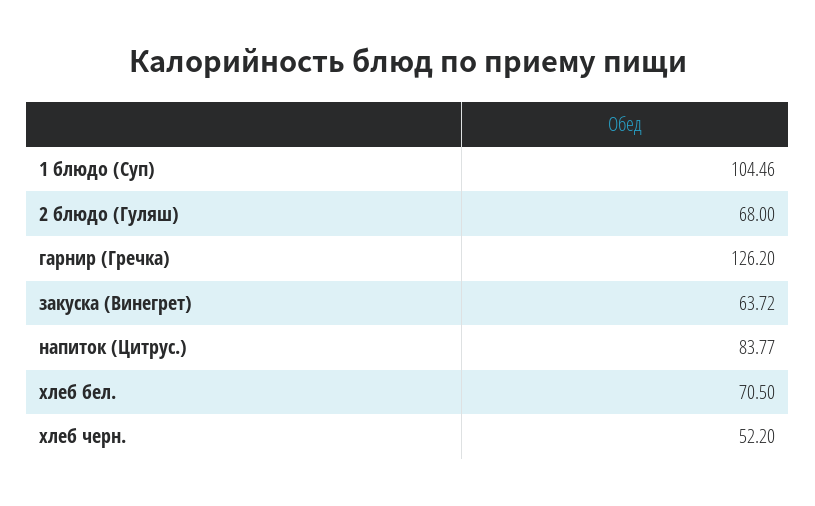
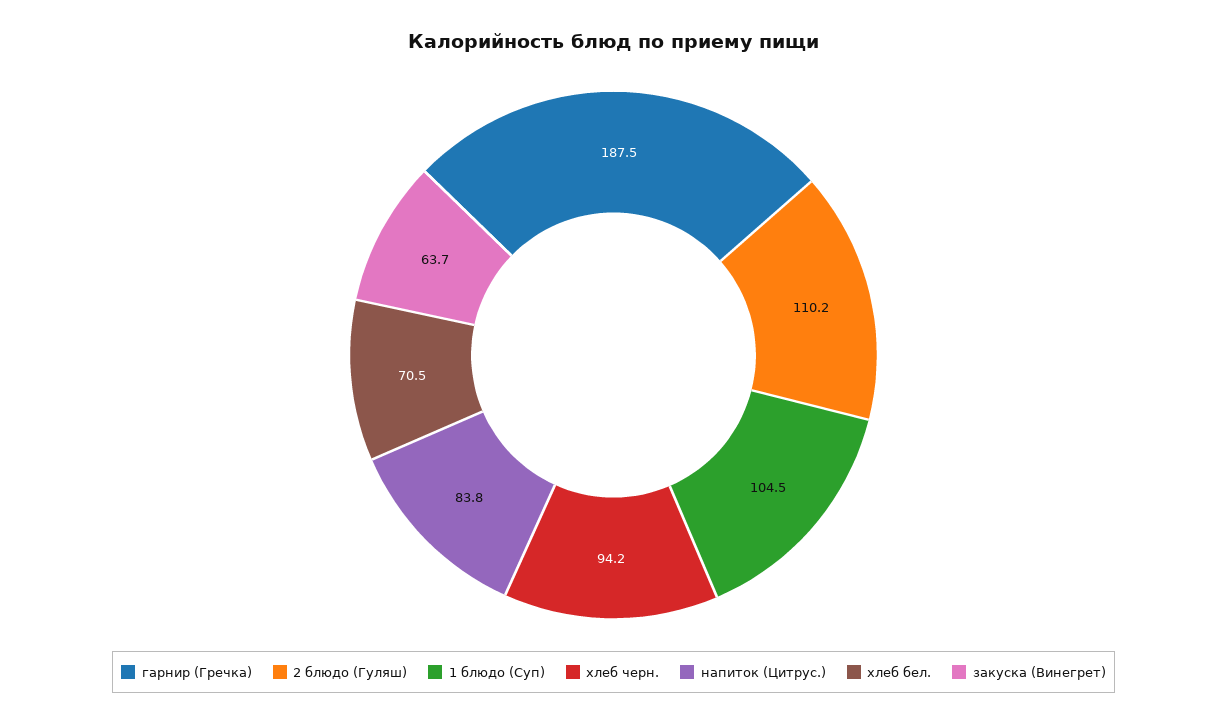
  {
    "1 блюдо (Суп)": 104.46,
-   "2 блюдо (Гуляш)": 68,
+   "2 блюдо (Гуляш)": 110.2,
-   "гарнир (Гречка)": 126.2,
+   "гарнир (Гречка)": 187.5,
    "закуска (Винегрет)": 63.72,
    "напиток (Цитрус.)": 83.77,
    "хлеб бел.": 70.5,
-   "хлеб черн.": 52.2
+   "хлеб черн.": 94.2
  }

